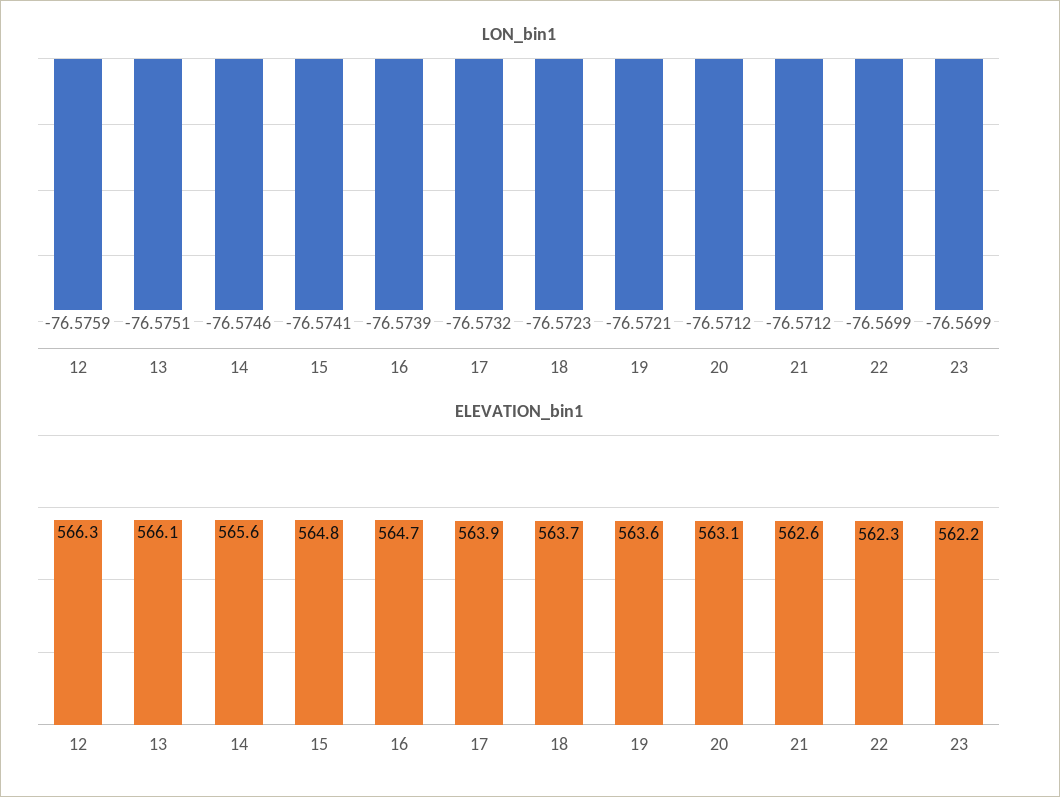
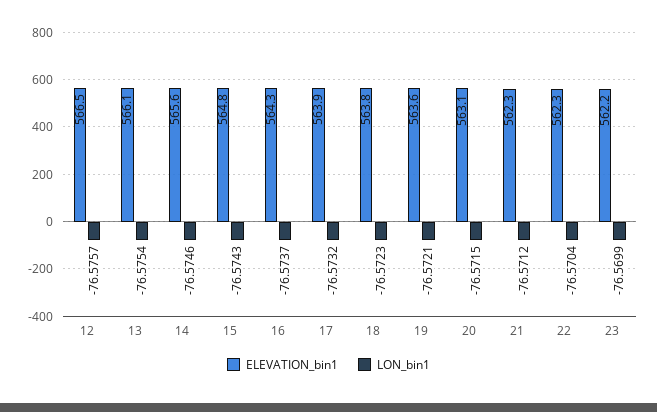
  {
    "LON_bin1": {
-     "12": -76.5759,
+     "12": -76.5757,
-     "13": -76.5751,
+     "13": -76.5754,
      "14": -76.5746,
-     "15": -76.5741,
+     "15": -76.5743,
-     "16": -76.5739,
+     "16": -76.5737,
      "17": -76.5732,
      "18": -76.5723,
      "19": -76.5721,
-     "20": -76.5712,
+     "20": -76.5715,
      "21": -76.5712,
-     "22": -76.5699,
+     "22": -76.5704,
      "23": -76.5699
    },
    "ELEVATION_bin1": {
-     "12": 566.3,
+     "12": 566.5,
      "13": 566.1,
      "14": 565.6,
      "15": 564.8,
-     "16": 564.7,
+     "16": 564.3,
      "17": 563.9,
-     "18": 563.7,
+     "18": 563.8,
      "19": 563.6,
      "20": 563.1,
-     "21": 562.6,
+     "21": 562.3,
      "22": 562.3,
      "23": 562.2
    }
  }

